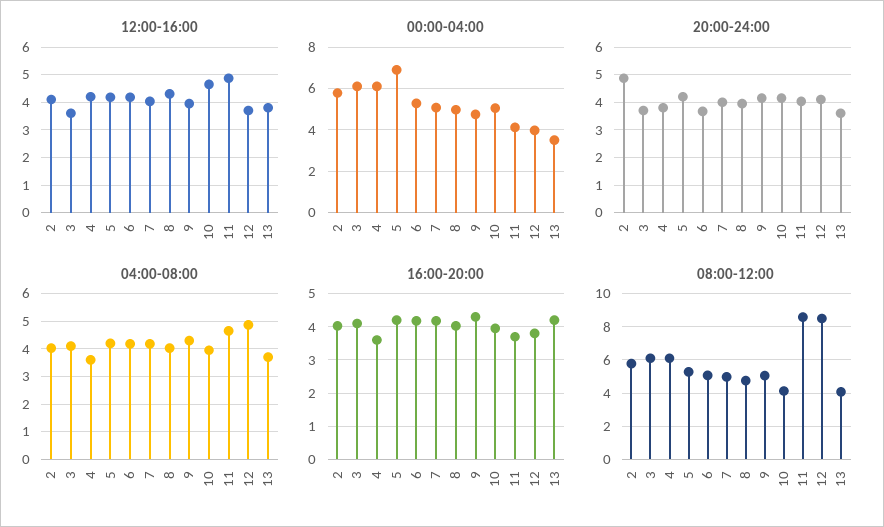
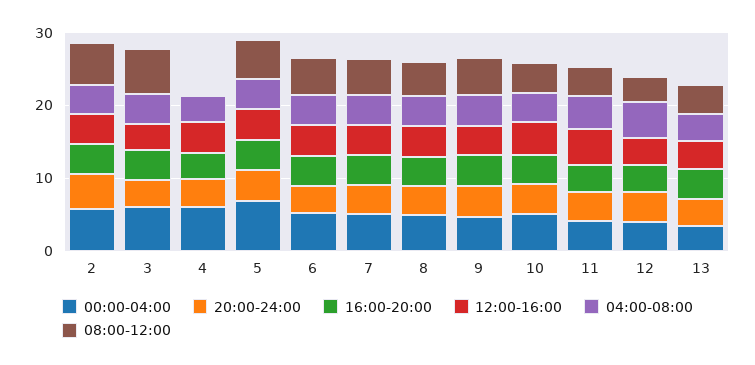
  {
    "12:00-16:00": {
      "2": 4,
      "3": 3.5,
      "4": 4.25,
      "5": 4.25,
      "6": 4.25,
      "7": 4,
      "8": 4.25,
      "9": 4,
      "10": 4.75,
      "11": 4.75,
      "12": 3.75,
      "13": 3.75
    },
    "00:00-04:00": {
      "2": 6,
      "3": 6,
      "4": 6,
      "5": 7,
      "6": 5.5,
      "7": 5,
      "8": 5,
      "9": 5,
      "10": 5,
      "11": 4,
      "12": 4,
      "13": 3.5
    },
    "20:00-24:00": {
      "2": 4.75,
      "3": 3.75,
      "4": 3.75,
      "5": 4.25,
      "6": 3.75,
      "7": 4,
      "8": 4,
      "9": 4.25,
      "10": 4.25,
      "11": 4,
      "12": 4,
      "13": 3.5
    },
    "04:00-08:00": {
      "2": 4,
      "3": 4,
      "4": 3.5,
      "5": 4.25,
      "6": 4.25,
      "7": 4.25,
      "8": 4,
      "9": 4.25,
      "10": 4,
      "11": 4.75,
      "12": 4.75,
      "13": 3.75
    },
    "16:00-20:00": {
      "2": 4,
      "3": 4.2,
      "4": 3.6,
      "5": 4.2,
      "6": 4.2,
      "7": 4.2,
      "8": 4,
      "9": 4.4,
      "10": 4,
      "11": 3.8,
      "12": 3.8,
      "13": 4.2
    },
    "08:00-12:00": {
      "2": 6,
      "3": 6,
-     "4": 6,
+     "4": 0,
      "5": 5.5,
      "6": 5,
      "7": 5,
      "8": 5,
      "9": 5,
      "10": 4,
-     "11": 8.5,
+     "11": 4,
-     "12": 8.5,
+     "12": 4,
      "13": 4
    }
  }

